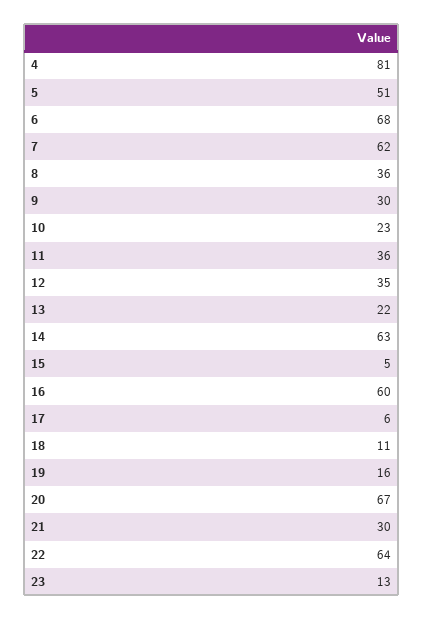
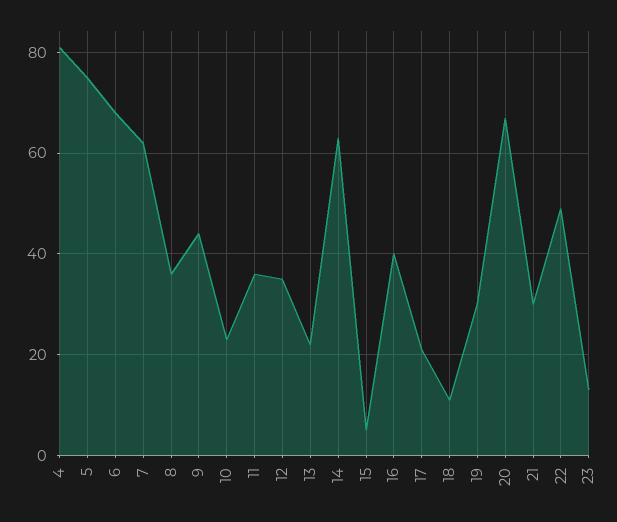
  {
    "4": 81,
-   "5": 51,
+   "5": 75,
    "6": 68,
    "7": 62,
    "8": 36,
-   "9": 30,
+   "9": 45,
    "10": 23,
    "11": 36,
    "12": 35,
    "13": 22,
    "14": 63,
    "15": 5,
-   "16": 60,
+   "16": 40,
-   "17": 6,
+   "17": 20,
    "18": 11,
-   "19": 16,
+   "19": 30,
    "20": 67,
    "21": 30,
-   "22": 64,
+   "22": 50,
    "23": 13
  }

